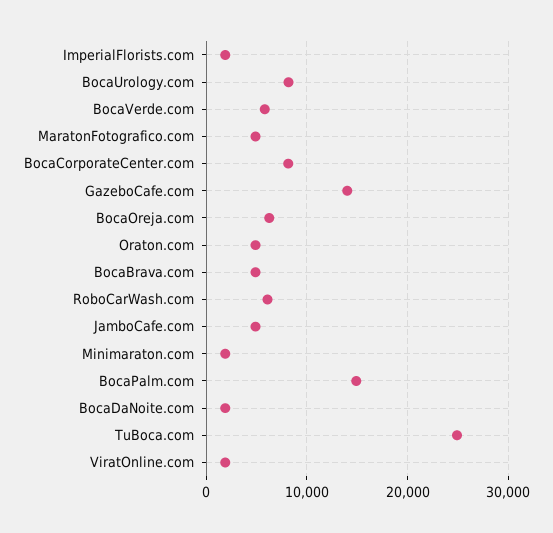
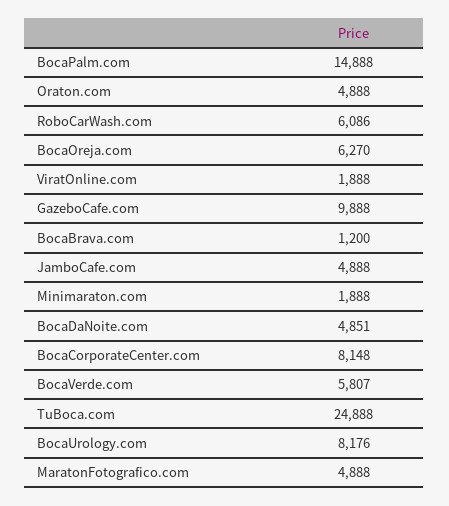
  {
-   "ImperialFlorists.com": 2000,
    "BocaUrology.com": 8176,
    "BocaVerde.com": 5807,
    "MaratonFotografico.com": 4888,
    "BocaCorporateCenter.com": 8148,
-   "GazeboCafe.com": 14000,
+   "GazeboCafe.com": 9888,
    "BocaOreja.com": 6270,
    "Oraton.com": 4888,
-   "BocaBrava.com": 5000,
+   "BocaBrava.com": 1200,
    "RoboCarWash.com": 6086,
    "JamboCafe.com": 4888,
    "Minimaraton.com": 1888,
    "BocaPalm.com": 14888,
-   "BocaDaNoite.com": 2000,
+   "BocaDaNoite.com": 4851,
    "TuBoca.com": 24888,
    "ViratOnline.com": 1888
  }

